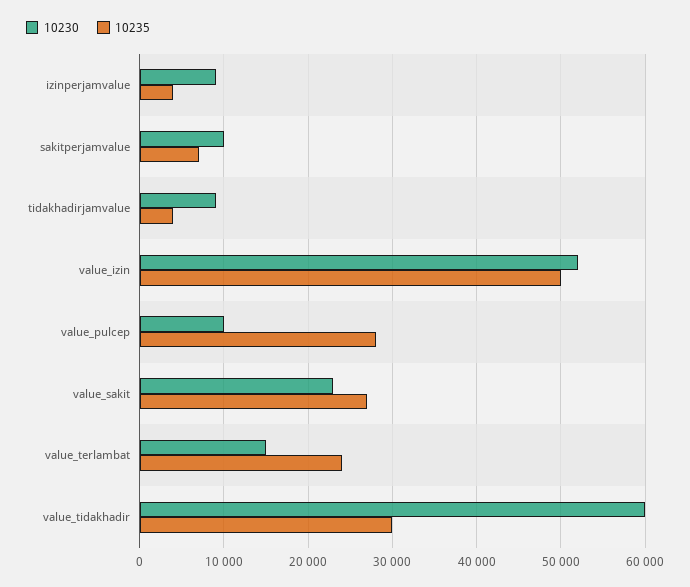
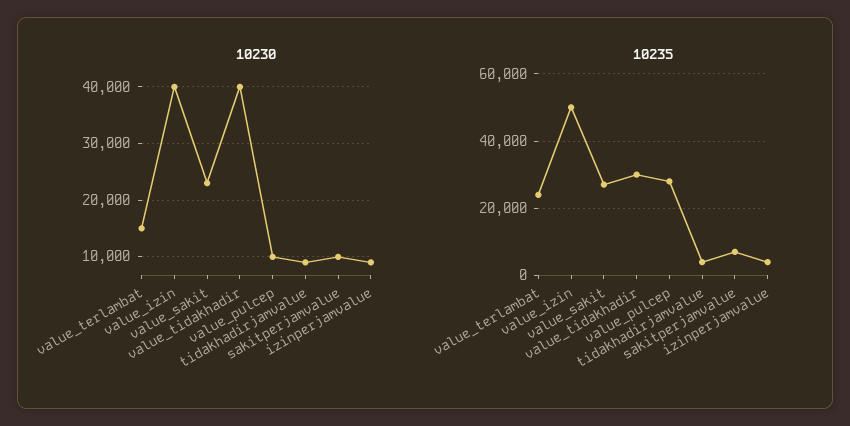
  {
    "10230": {
      "izinperjamvalue": 9000,
      "sakitperjamvalue": 10000,
      "tidakhadirjamvalue": 9000,
-     "value_izin": 52000,
+     "value_izin": 40000,
      "value_pulcep": 10000,
      "value_sakit": 23000,
      "value_terlambat": 15000,
-     "value_tidakhadir": 60000
+     "value_tidakhadir": 40000
    },
    "10235": {
      "izinperjamvalue": 4000,
      "sakitperjamvalue": 7000,
      "tidakhadirjamvalue": 4000,
      "value_izin": 50000,
      "value_pulcep": 28000,
      "value_sakit": 27000,
      "value_terlambat": 24000,
      "value_tidakhadir": 30000
    }
  }

